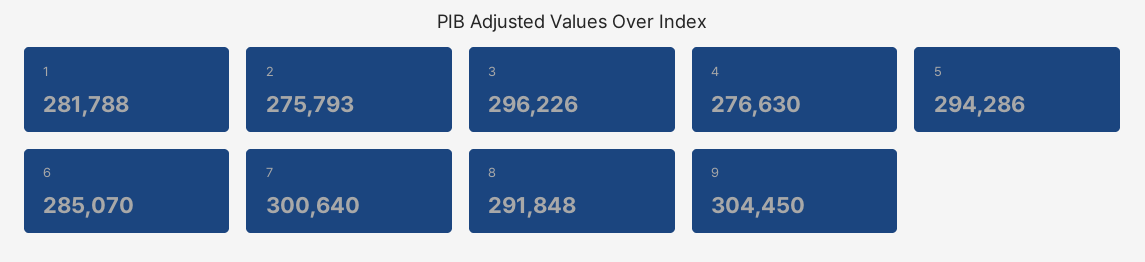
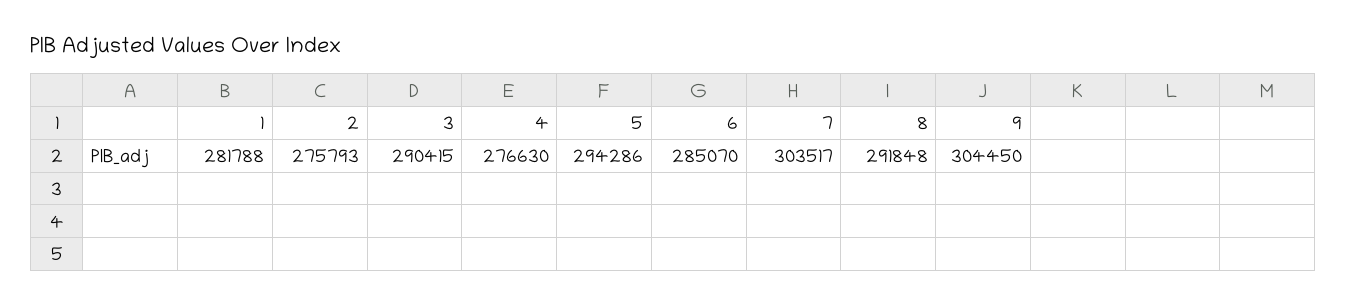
  {
    "1": 281788,
    "2": 275793,
-   "3": 296226,
+   "3": 290415,
    "4": 276630,
    "5": 294286,
    "6": 285070,
-   "7": 300640,
+   "7": 303517,
    "8": 291848,
    "9": 304450
  }

